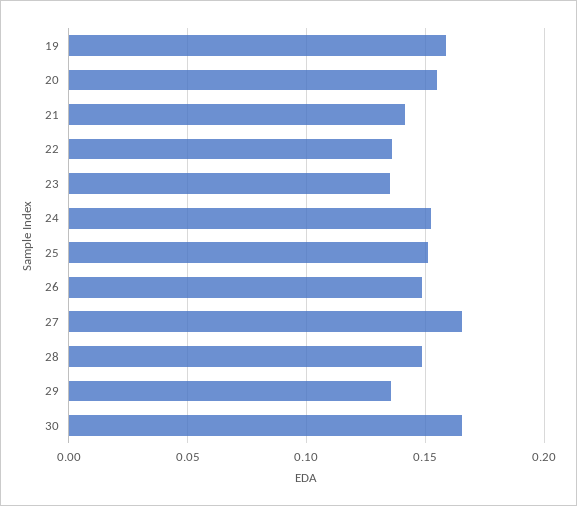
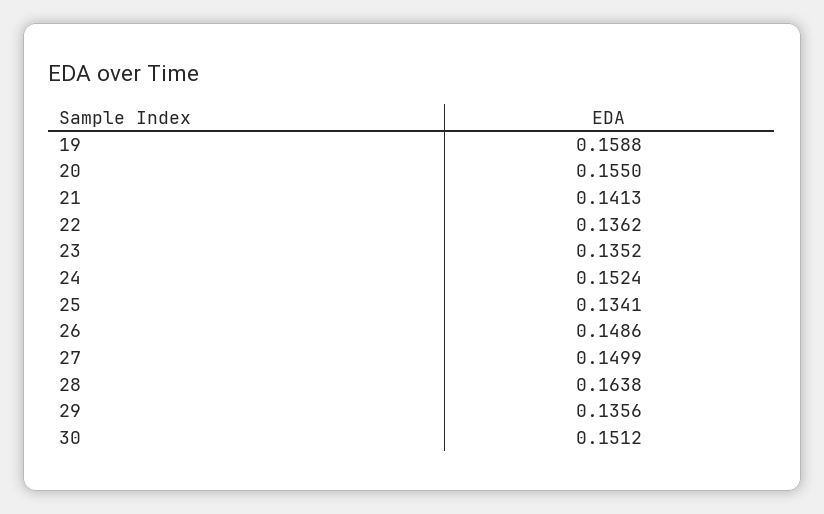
  {
    "19": 0.1588,
    "20": 0.155,
    "21": 0.1413,
    "22": 0.1362,
    "23": 0.1352,
    "24": 0.1524,
-   "25": 0.15,
+   "25": 0.1341,
    "26": 0.1486,
-   "27": 0.165,
+   "27": 0.1499,
-   "28": 0.15,
+   "28": 0.1638,
    "29": 0.1356,
-   "30": 0.165
+   "30": 0.1512
  }

